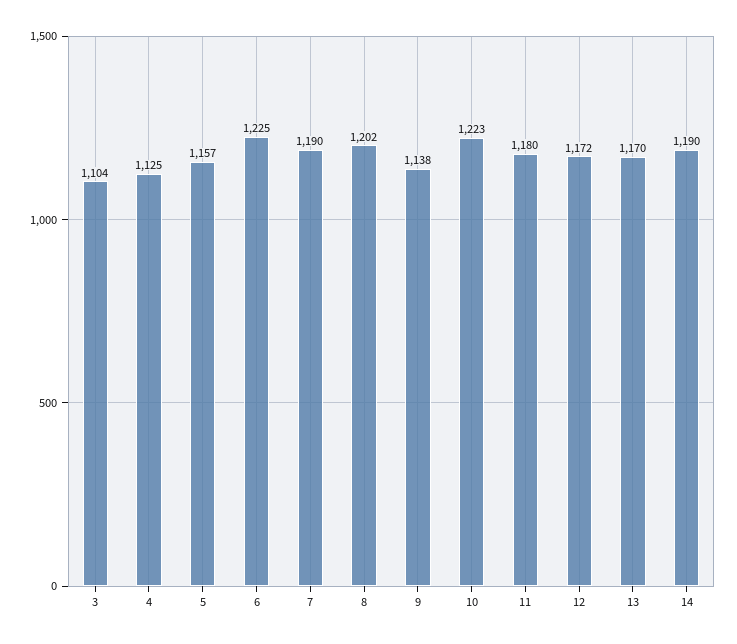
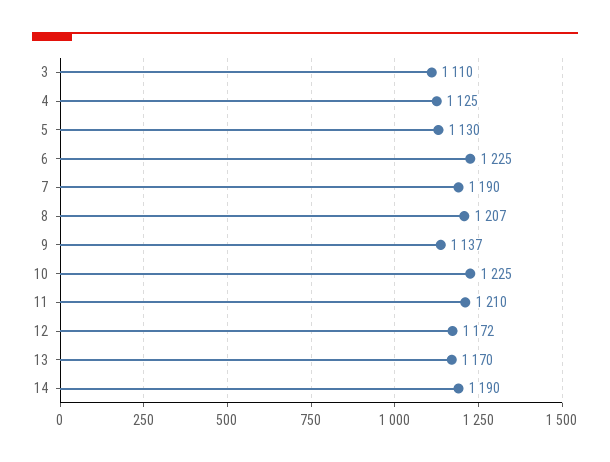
  {
-   "3": 1104,
+   "3": 1110,
    "4": 1125,
-   "5": 1157,
+   "5": 1130,
    "6": 1225,
    "7": 1190,
-   "8": 1202,
+   "8": 1207,
-   "9": 1138,
+   "9": 1137,
-   "10": 1223,
+   "10": 1225,
-   "11": 1180,
+   "11": 1210,
    "12": 1172,
    "13": 1170,
    "14": 1190
  }

